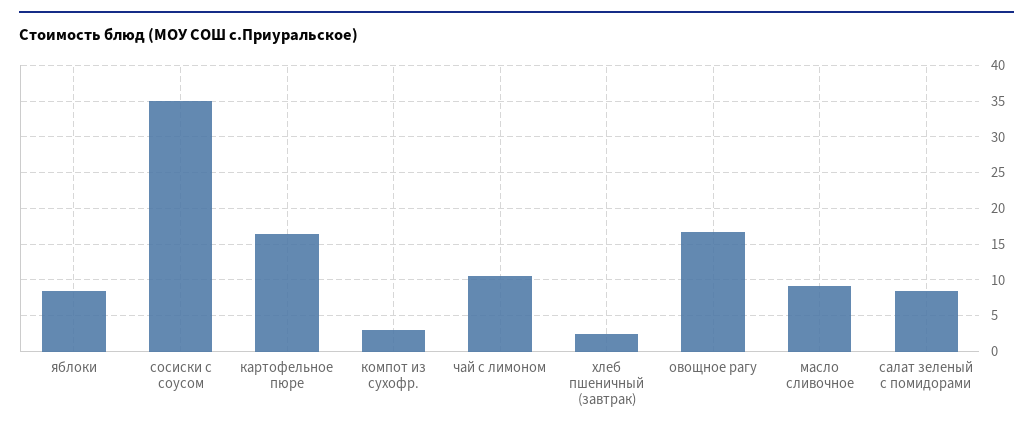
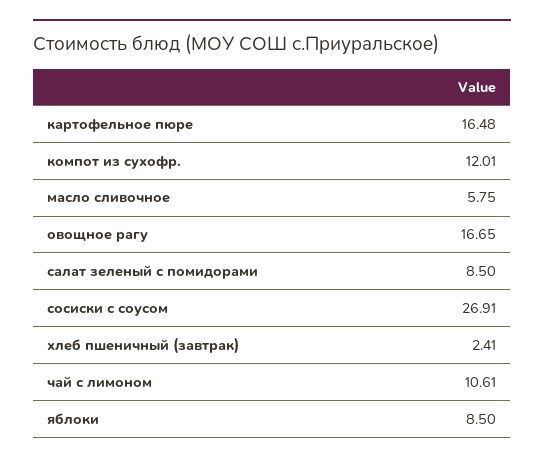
  {
    "яблоки": 8.5,
-   "сосиски с соусом": 35,
+   "сосиски с соусом": 26.91,
    "картофельное пюре": 16.48,
-   "компот из сухофр.": 3,
+   "компот из сухофр.": 12.01,
    "чай с лимоном": 10.61,
    "хлеб пшеничный (завтрак)": 2.41,
    "овощное рагу": 16.65,
-   "масло сливочное": 9,
+   "масло сливочное": 5.75,
    "салат зеленый с помидорами": 8.5
  }

